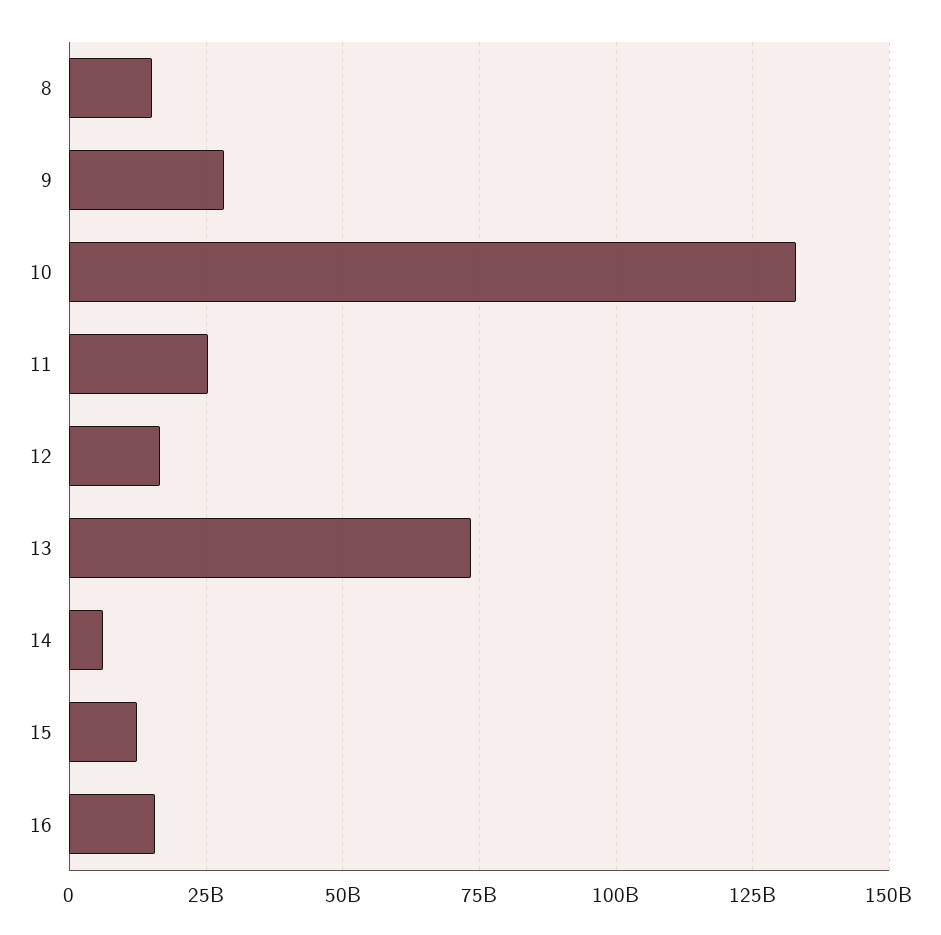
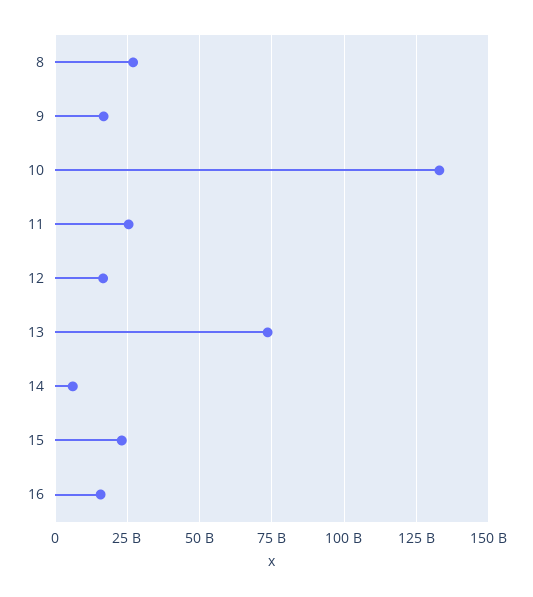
  {
-   "8": 15000000000,
+   "8": 27500000000,
-   "9": 27500000000,
+   "9": 17500000000,
    "10": 132500000000,
    "11": 25000000000,
    "12": 17500000000,
    "13": 72500000000,
    "14": 5000000000,
-   "15": 12500000000,
+   "15": 22500000000,
    "16": 15000000000
  }

